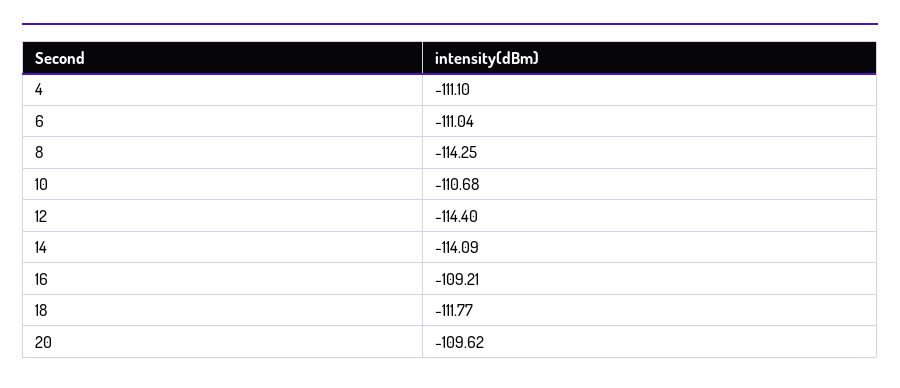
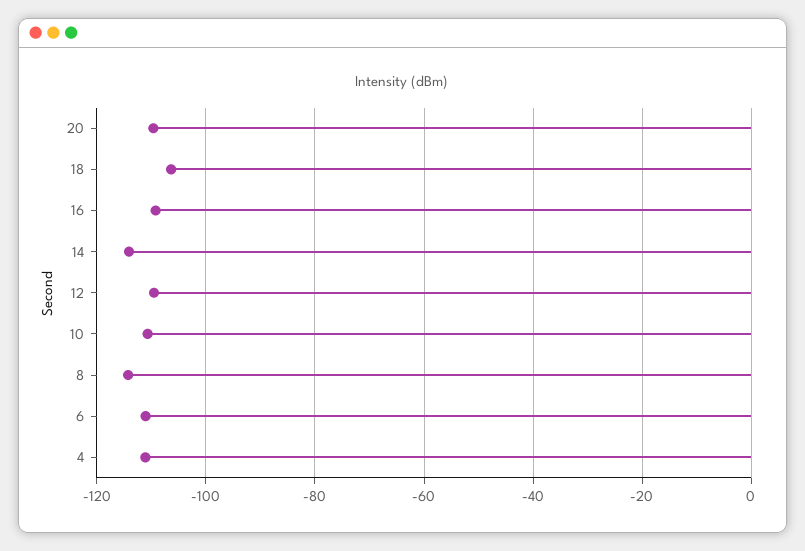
  {
    "4": -111.1,
    "6": -111.04,
    "8": -114.25,
    "10": -110.68,
-   "12": -114.4,
+   "12": -110,
    "14": -114.09,
    "16": -109.21,
-   "18": -111.77,
+   "18": -106,
    "20": -109.62
  }

